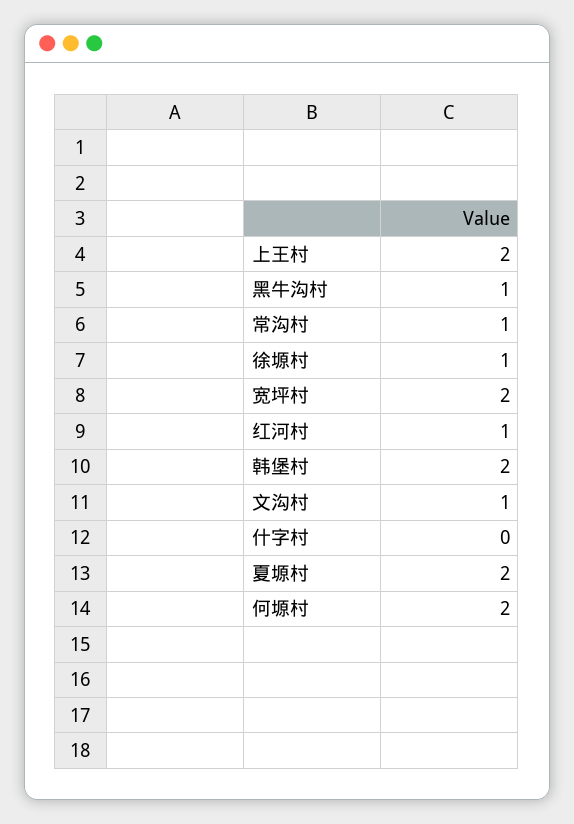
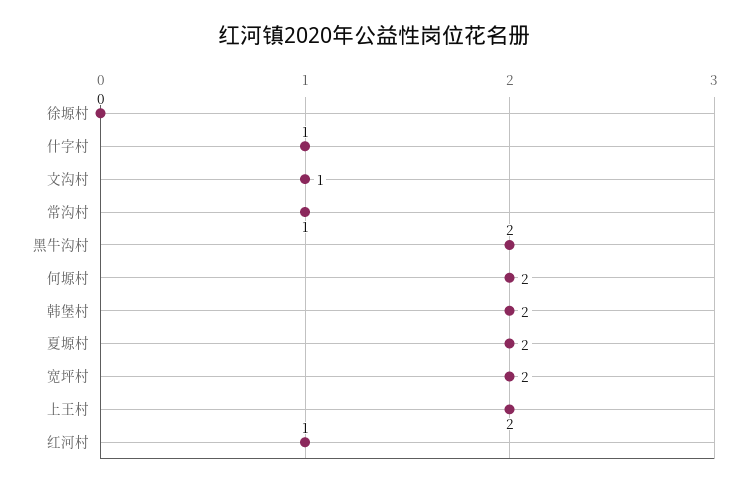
  {
    "上王村": 2,
-   "黑牛沟村": 1,
+   "黑牛沟村": 2,
    "常沟村": 1,
-   "徐塬村": 1,
+   "徐塬村": 0,
    "宽坪村": 2,
    "红河村": 1,
    "韩堡村": 2,
    "文沟村": 1,
-   "什字村": 0,
+   "什字村": 1,
    "夏塬村": 2,
    "何塬村": 2
  }

